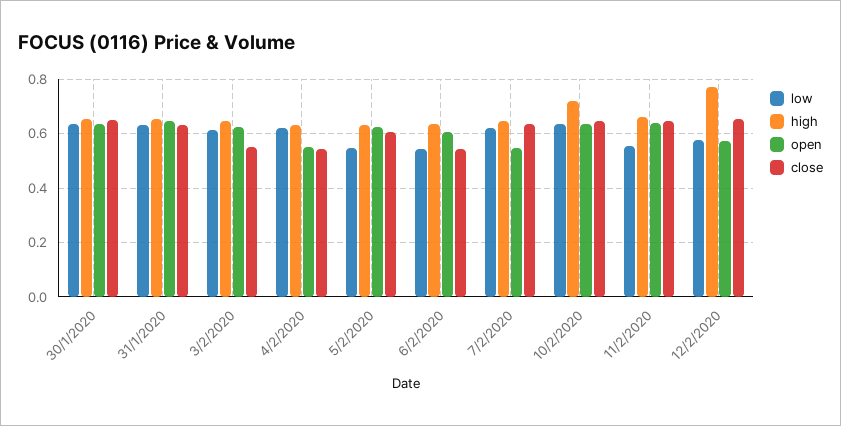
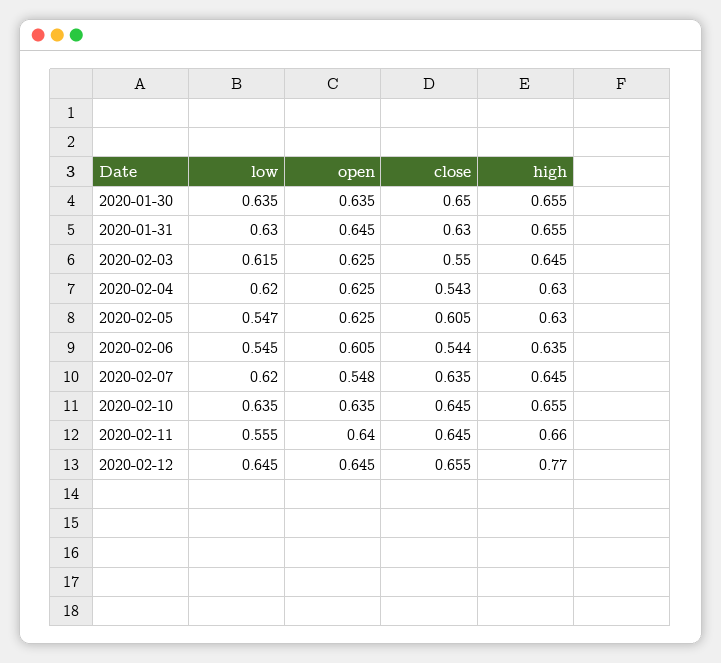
  {
    "low": {
      "30/1/2020": 0.635,
      "31/1/2020": 0.63,
      "3/2/2020": 0.615,
      "4/2/2020": 0.62,
      "5/2/2020": 0.547,
      "6/2/2020": 0.545,
      "7/2/2020": 0.62,
      "10/2/2020": 0.635,
      "11/2/2020": 0.555,
-     "12/2/2020": 0.575
+     "12/2/2020": 0.645
    },
    "high": {
      "30/1/2020": 0.655,
      "31/1/2020": 0.655,
      "3/2/2020": 0.645,
      "4/2/2020": 0.63,
      "5/2/2020": 0.63,
      "6/2/2020": 0.635,
      "7/2/2020": 0.645,
-     "10/2/2020": 0.725,
+     "10/2/2020": 0.655,
      "11/2/2020": 0.66,
      "12/2/2020": 0.77
    },
    "open": {
      "30/1/2020": 0.635,
      "31/1/2020": 0.645,
      "3/2/2020": 0.625,
-     "4/2/2020": 0.55,
+     "4/2/2020": 0.625,
      "5/2/2020": 0.625,
      "6/2/2020": 0.605,
      "7/2/2020": 0.548,
      "10/2/2020": 0.635,
      "11/2/2020": 0.64,
-     "12/2/2020": 0.575
+     "12/2/2020": 0.645
    },
    "close": {
      "30/1/2020": 0.65,
      "31/1/2020": 0.63,
      "3/2/2020": 0.55,
      "4/2/2020": 0.543,
      "5/2/2020": 0.605,
      "6/2/2020": 0.544,
      "7/2/2020": 0.635,
      "10/2/2020": 0.645,
      "11/2/2020": 0.645,
      "12/2/2020": 0.655
    }
  }

